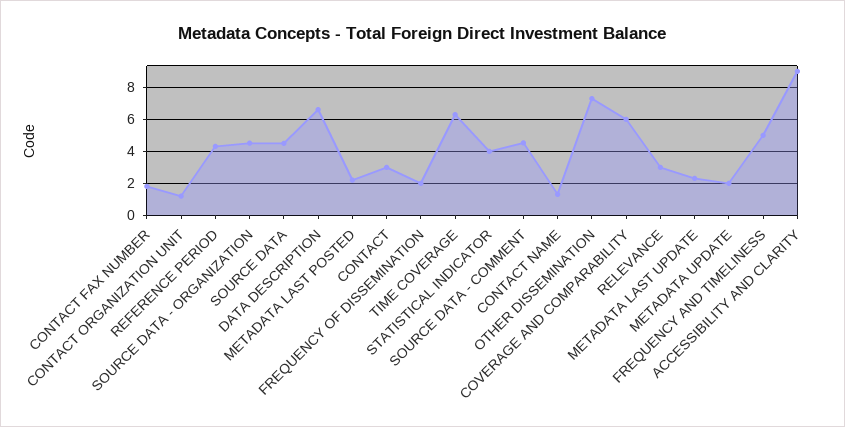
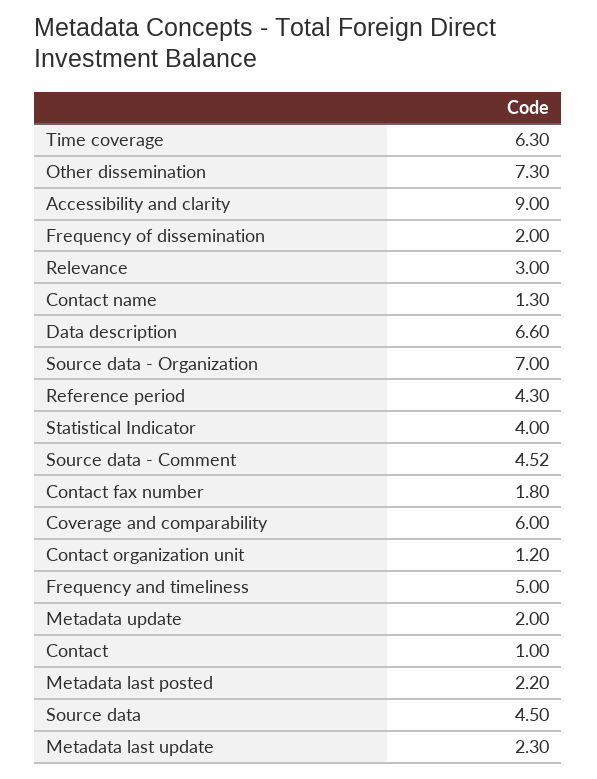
  {
    "CONTACT FAX NUMBER": 1.8,
    "CONTACT ORGANIZATION UNIT": 1.2,
    "REFERENCE PERIOD": 4.3,
-   "SOURCE DATA - ORGANIZATION": 4.5,
+   "SOURCE DATA - ORGANIZATION": 7,
    "SOURCE DATA": 4.5,
    "DATA DESCRIPTION": 6.6,
    "METADATA LAST POSTED": 2.2,
-   "CONTACT": 3,
+   "CONTACT": 1,
    "FREQUENCY OF DISSEMINATION": 2,
    "TIME COVERAGE": 6.3,
    "STATISTICAL INDICATOR": 4,
    "SOURCE DATA - COMMENT": 4.52,
    "CONTACT NAME": 1.3,
    "OTHER DISSEMINATION": 7.3,
    "COVERAGE AND COMPARABILITY": 6,
    "RELEVANCE": 3,
    "METADATA LAST UPDATE": 2.3,
    "METADATA UPDATE": 2,
    "FREQUENCY AND TIMELINESS": 5,
    "ACCESSIBILITY AND CLARITY": 9
  }

